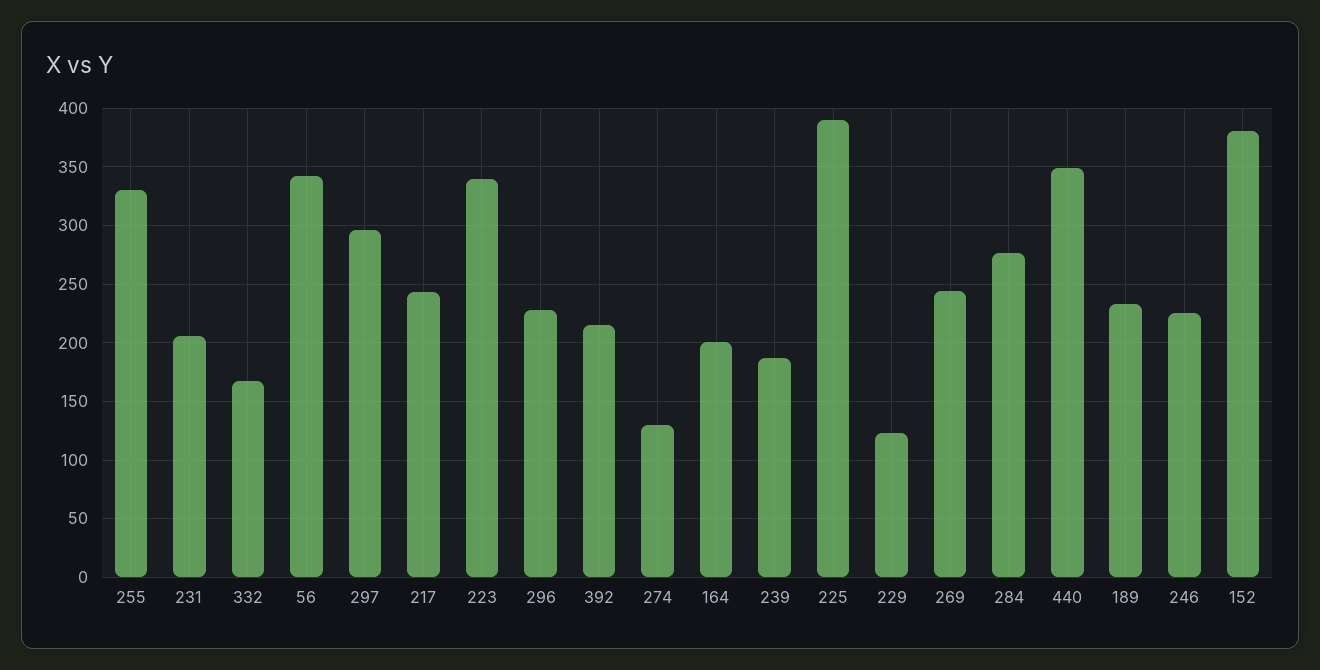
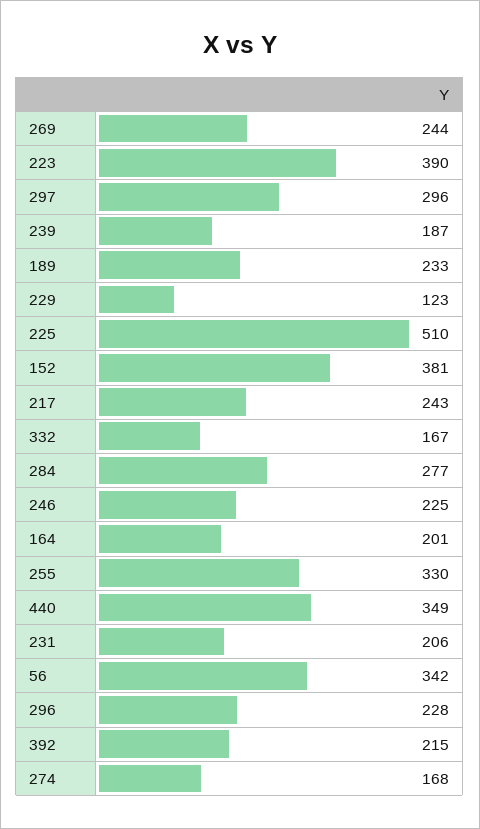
  {
    "255": 330,
    "231": 206,
    "332": 167,
    "56": 342,
    "297": 296,
    "217": 243,
-   "223": 340,
+   "223": 390,
    "296": 228,
    "392": 215,
-   "274": 130,
+   "274": 168,
    "164": 201,
    "239": 187,
-   "225": 390,
+   "225": 510,
    "229": 123,
    "269": 244,
    "284": 277,
    "440": 349,
    "189": 233,
    "246": 225,
    "152": 381
  }

